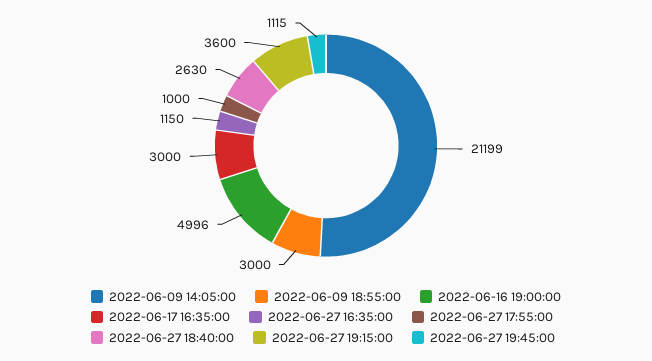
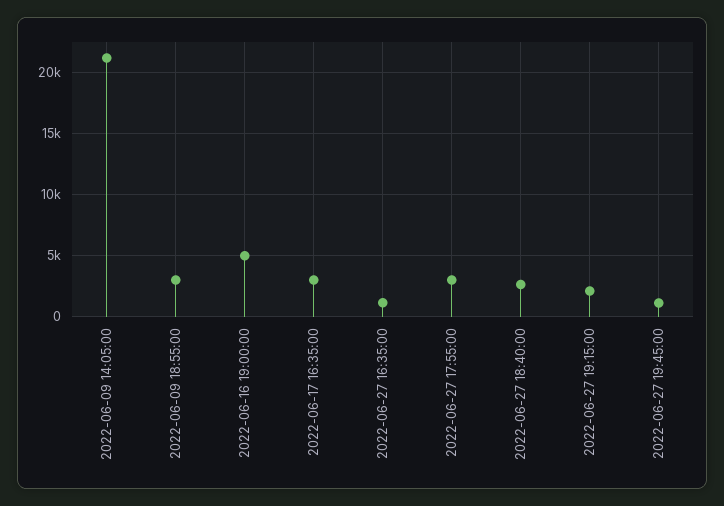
  {
    "2022-06-09 14:05:00": 21199,
    "2022-06-09 18:55:00": 3000,
    "2022-06-16 19:00:00": 4996,
    "2022-06-17 16:35:00": 3000,
    "2022-06-27 16:35:00": 1150,
-   "2022-06-27 17:55:00": 1000,
+   "2022-06-27 17:55:00": 3000,
    "2022-06-27 18:40:00": 2630,
-   "2022-06-27 19:15:00": 3600,
+   "2022-06-27 19:15:00": 2000,
    "2022-06-27 19:45:00": 1115
  }

